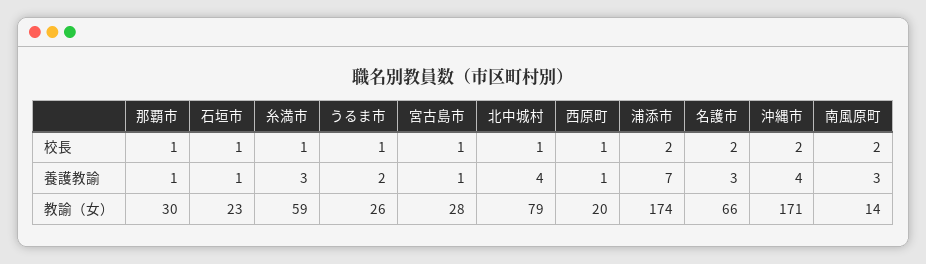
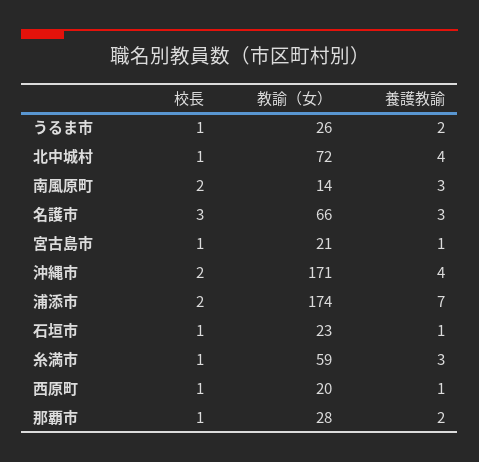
  {
    "那覇市": {
      "校長": 1,
-     "養護教諭": 1,
+     "養護教諭": 2,
-     "教諭（女）": 30
+     "教諭（女）": 28
    },
    "石垣市": {
      "校長": 1,
      "養護教諭": 1,
      "教諭（女）": 23
    },
    "糸満市": {
      "校長": 1,
      "養護教諭": 3,
      "教諭（女）": 59
    },
    "うるま市": {
      "校長": 1,
      "養護教諭": 2,
      "教諭（女）": 26
    },
    "宮古島市": {
      "校長": 1,
      "養護教諭": 1,
-     "教諭（女）": 28
+     "教諭（女）": 21
    },
    "北中城村": {
      "校長": 1,
      "養護教諭": 4,
-     "教諭（女）": 79
+     "教諭（女）": 72
    },
    "西原町": {
      "校長": 1,
      "養護教諭": 1,
      "教諭（女）": 20
    },
    "浦添市": {
      "校長": 2,
      "養護教諭": 7,
      "教諭（女）": 174
    },
    "名護市": {
-     "校長": 2,
+     "校長": 3,
      "養護教諭": 3,
      "教諭（女）": 66
    },
    "沖縄市": {
      "校長": 2,
      "養護教諭": 4,
      "教諭（女）": 171
    },
    "南風原町": {
      "校長": 2,
      "養護教諭": 3,
      "教諭（女）": 14
    }
  }

